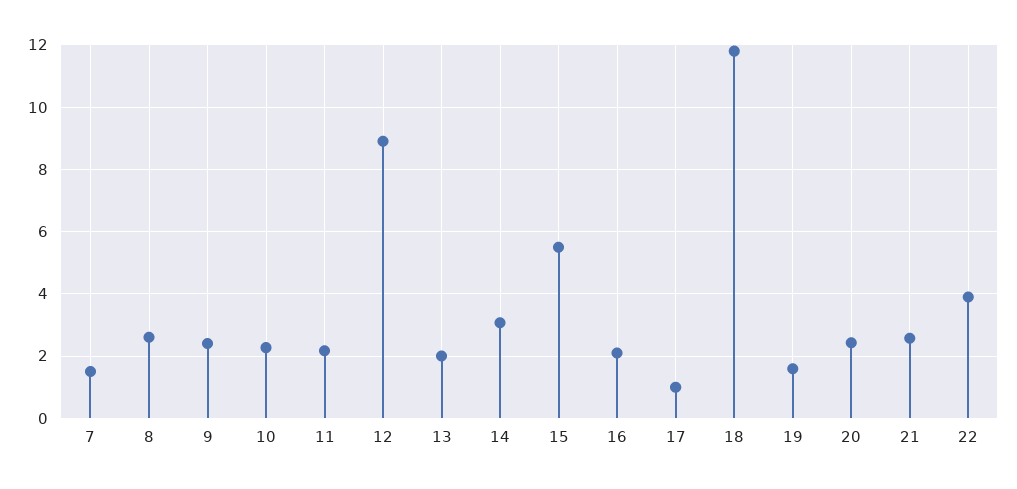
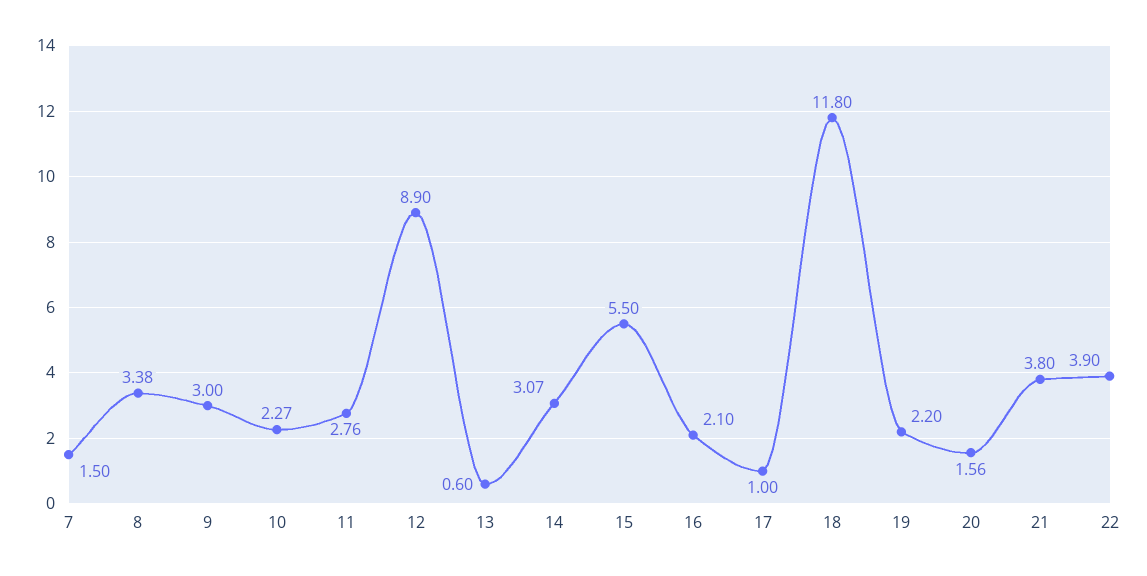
  {
    "7": 1.5,
-   "8": 2.6,
+   "8": 3.38,
-   "9": 2.4,
+   "9": 3,
    "10": 2.27,
-   "11": 2.2,
+   "11": 2.76,
    "12": 8.9,
-   "13": 2,
+   "13": 0.6,
    "14": 3.07,
    "15": 5.5,
    "16": 2.1,
    "17": 1,
    "18": 11.8,
-   "19": 1.6,
+   "19": 2.2,
-   "20": 2.4,
+   "20": 1.56,
-   "21": 2.6,
+   "21": 3.8,
    "22": 3.9
  }

